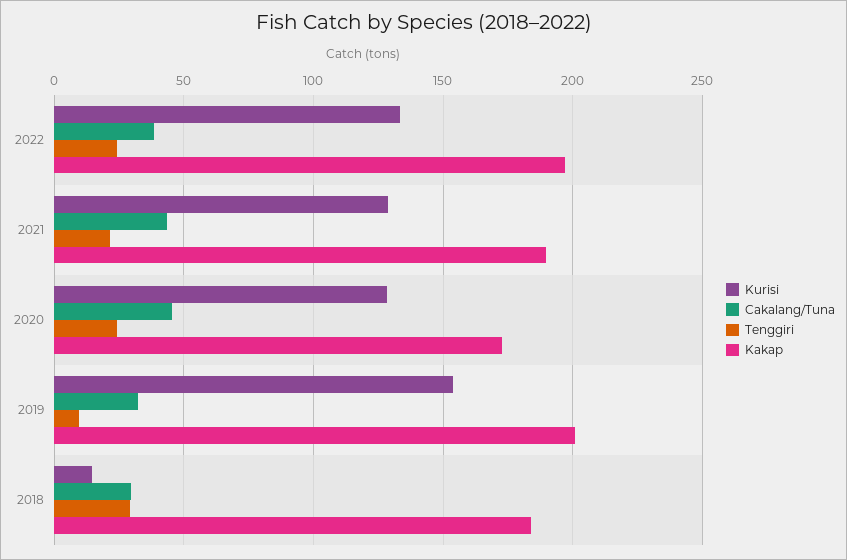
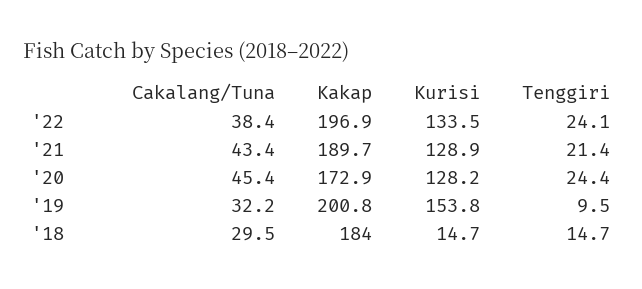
  {
    "Kurisi": {
      "2022": 133.5,
      "2021": 128.9,
      "2020": 128.2,
      "2019": 153.8,
      "2018": 14.7
    },
    "Cakalang/Tuna": {
      "2022": 38.4,
      "2021": 43.4,
      "2020": 45.4,
      "2019": 32.2,
      "2018": 29.5
    },
    "Tenggiri": {
      "2022": 24.1,
      "2021": 21.4,
      "2020": 24.4,
      "2019": 9.5,
-     "2018": 30
+     "2018": 14.7
    },
    "Kakap": {
      "2022": 196.9,
      "2021": 189.7,
      "2020": 172.9,
      "2019": 200.8,
      "2018": 184
    }
  }

